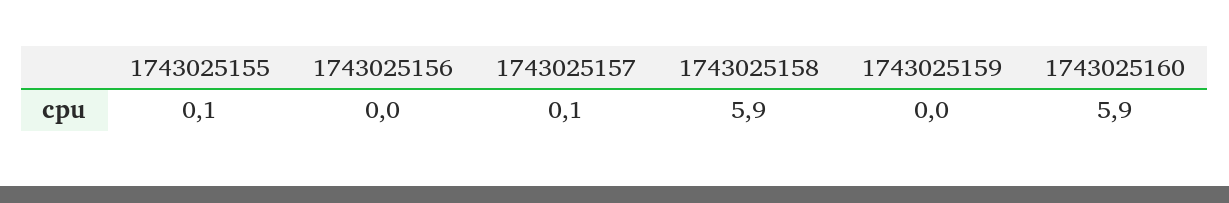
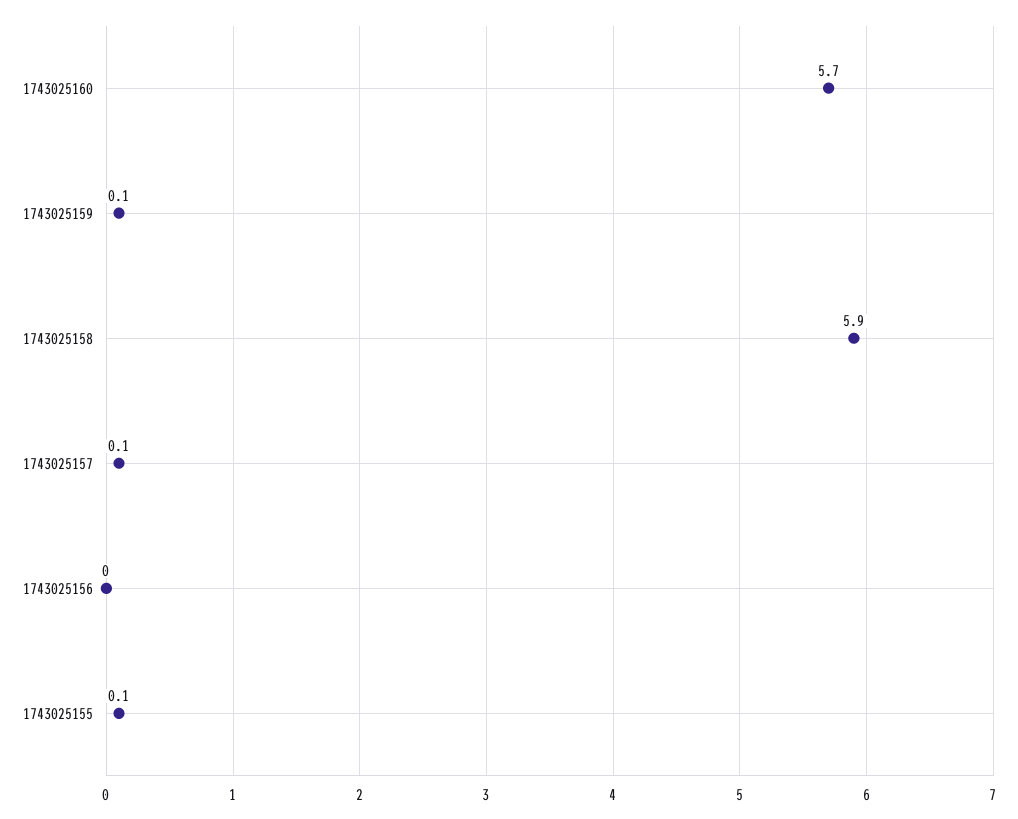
  {
    "1743025155": 0.1,
    "1743025156": 0,
    "1743025157": 0.1,
    "1743025158": 5.9,
-   "1743025159": 0,
+   "1743025159": 0.1,
-   "1743025160": 5.9
+   "1743025160": 5.7
  }

